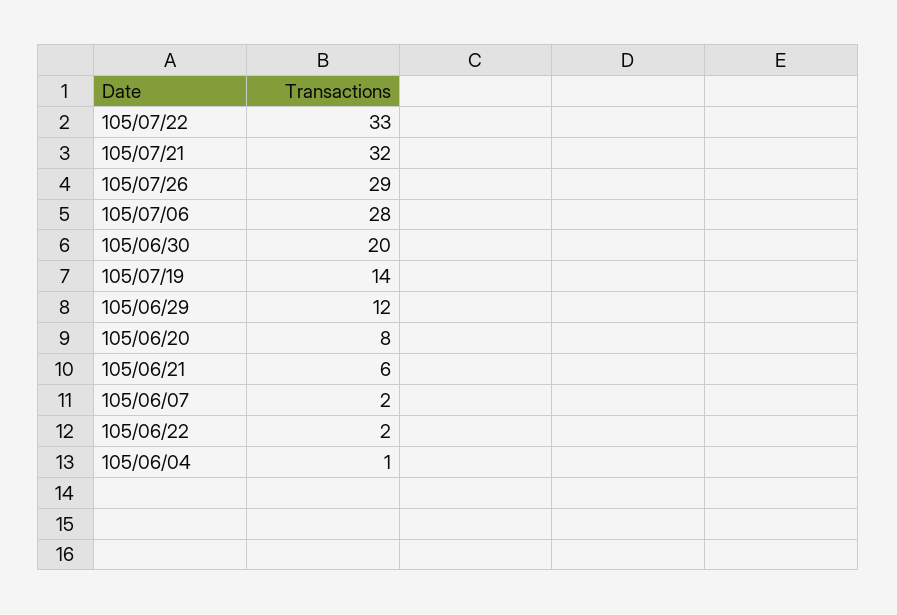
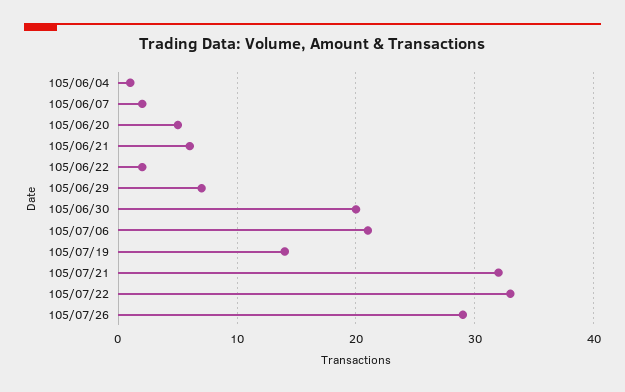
  {
    "105/07/22": 33,
    "105/07/21": 32,
    "105/07/26": 29,
-   "105/07/06": 28,
+   "105/07/06": 21,
    "105/06/30": 20,
    "105/07/19": 14,
-   "105/06/29": 12,
+   "105/06/29": 7,
-   "105/06/20": 8,
+   "105/06/20": 5,
    "105/06/21": 6,
    "105/06/07": 2,
    "105/06/22": 2,
    "105/06/04": 1
  }

